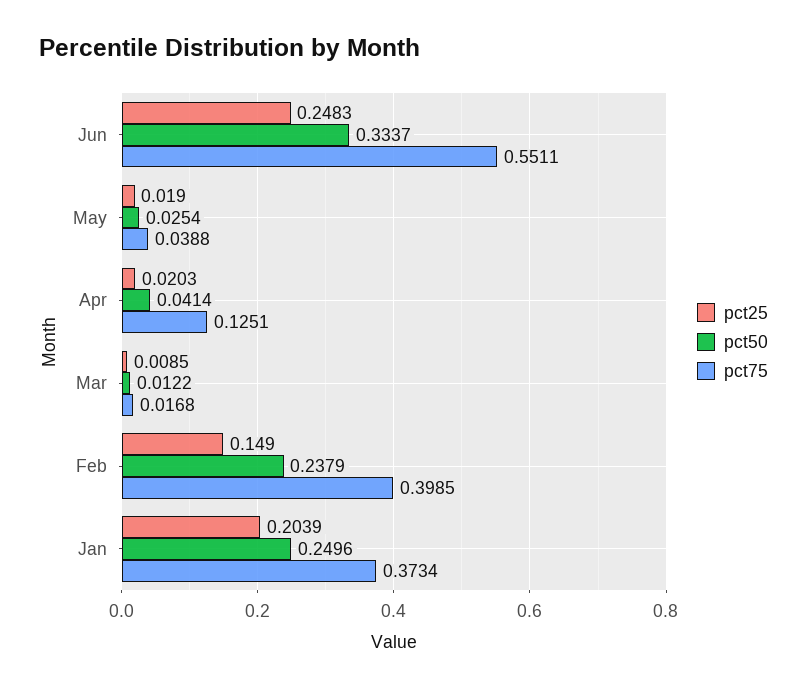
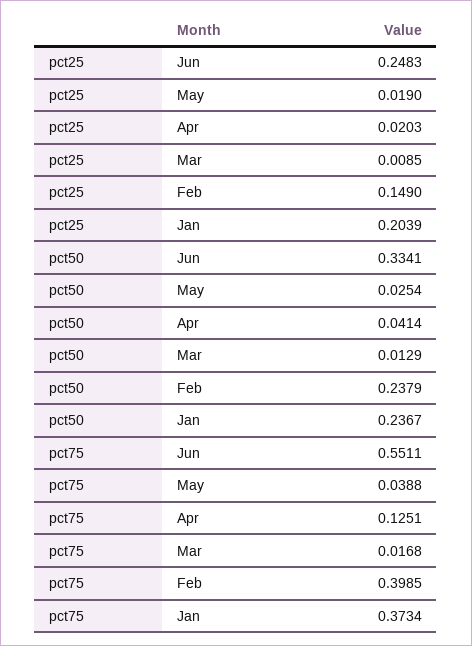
  {
    "pct25": {
      "Jun": 0.2483,
      "May": 0.019,
      "Apr": 0.0203,
      "Mar": 0.0085,
      "Feb": 0.149,
      "Jan": 0.2039
    },
    "pct50": {
-     "Jun": 0.3337,
+     "Jun": 0.3341,
      "May": 0.0254,
      "Apr": 0.0414,
-     "Mar": 0.0122,
+     "Mar": 0.0129,
      "Feb": 0.2379,
-     "Jan": 0.2496
+     "Jan": 0.2367
    },
    "pct75": {
      "Jun": 0.5511,
      "May": 0.0388,
      "Apr": 0.1251,
      "Mar": 0.0168,
      "Feb": 0.3985,
      "Jan": 0.3734
    }
  }

